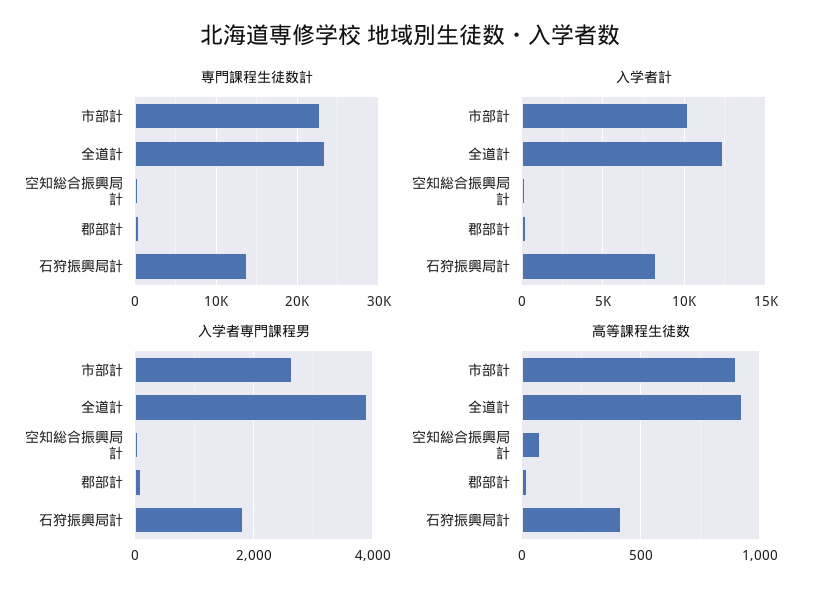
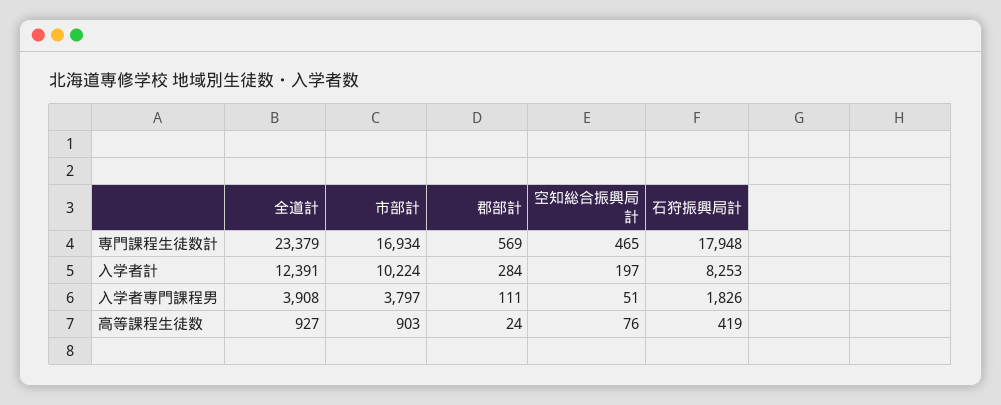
  {
    "専門課程生徒数計": {
-     "市部計": 23000,
+     "市部計": 16934,
      "全道計": 23379,
      "空知総合振興局計": 465,
      "郡部計": 569,
-     "石狩振興局計": 14000
+     "石狩振興局計": 17948
    },
    "入学者計": {
      "市部計": 10224,
      "全道計": 12391,
      "空知総合振興局計": 197,
      "郡部計": 284,
      "石狩振興局計": 8253
    },
    "入学者専門課程男": {
-     "市部計": 2600,
+     "市部計": 3797,
      "全道計": 3908,
      "空知総合振興局計": 51,
      "郡部計": 111,
      "石狩振興局計": 1826
    },
    "高等課程生徒数": {
      "市部計": 903,
      "全道計": 927,
      "空知総合振興局計": 76,
      "郡部計": 24,
      "石狩振興局計": 419
    }
  }

